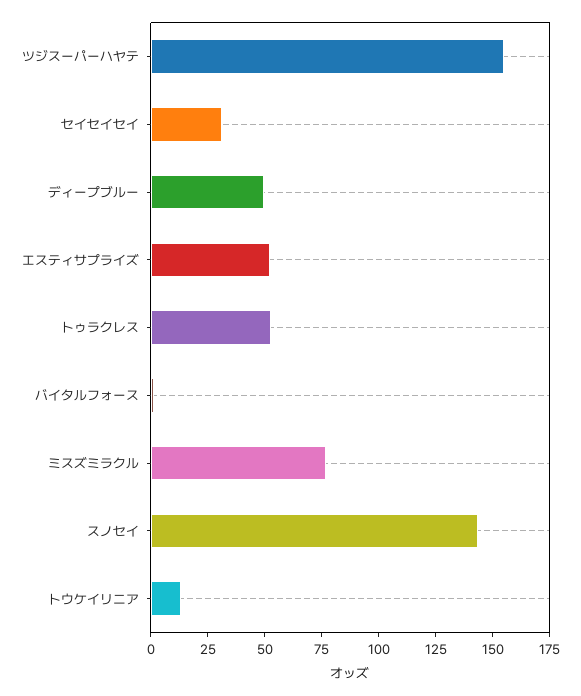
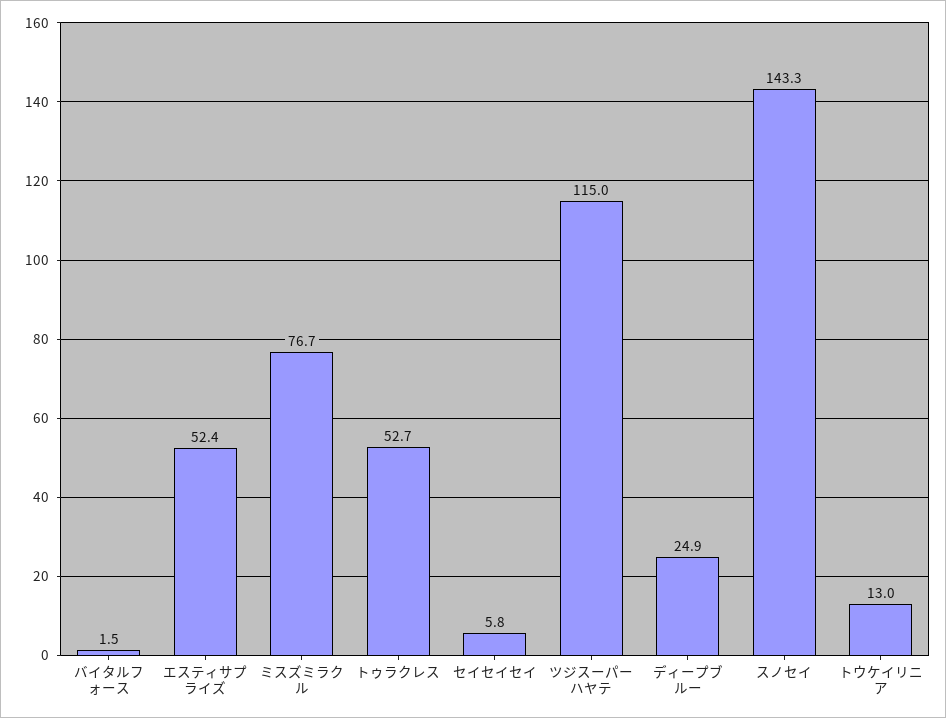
  {
-   "ツジスーパーハヤテ": 155,
+   "ツジスーパーハヤテ": 115,
-   "セイセイセイ": 30,
+   "セイセイセイ": 5.8,
-   "ディープブルー": 50,
+   "ディープブルー": 24.9,
    "エスティサプライズ": 52.4,
    "トゥラクレス": 52.7,
    "バイタルフォース": 1.5,
    "ミスズミラクル": 76.7,
    "スノセイ": 143.3,
    "トウケイリニア": 13
  }

